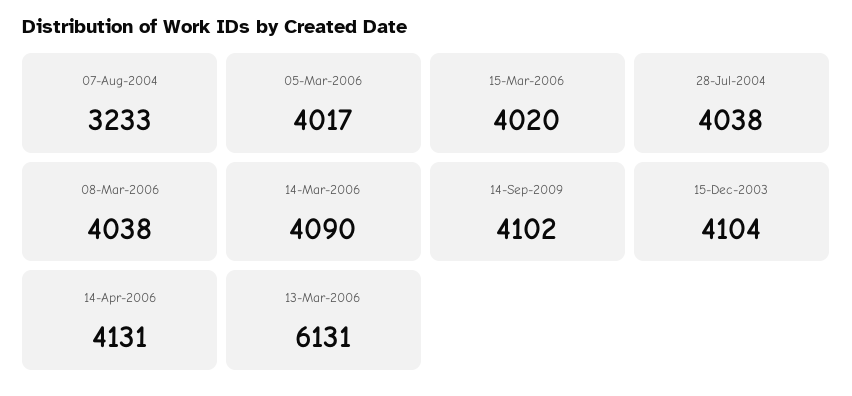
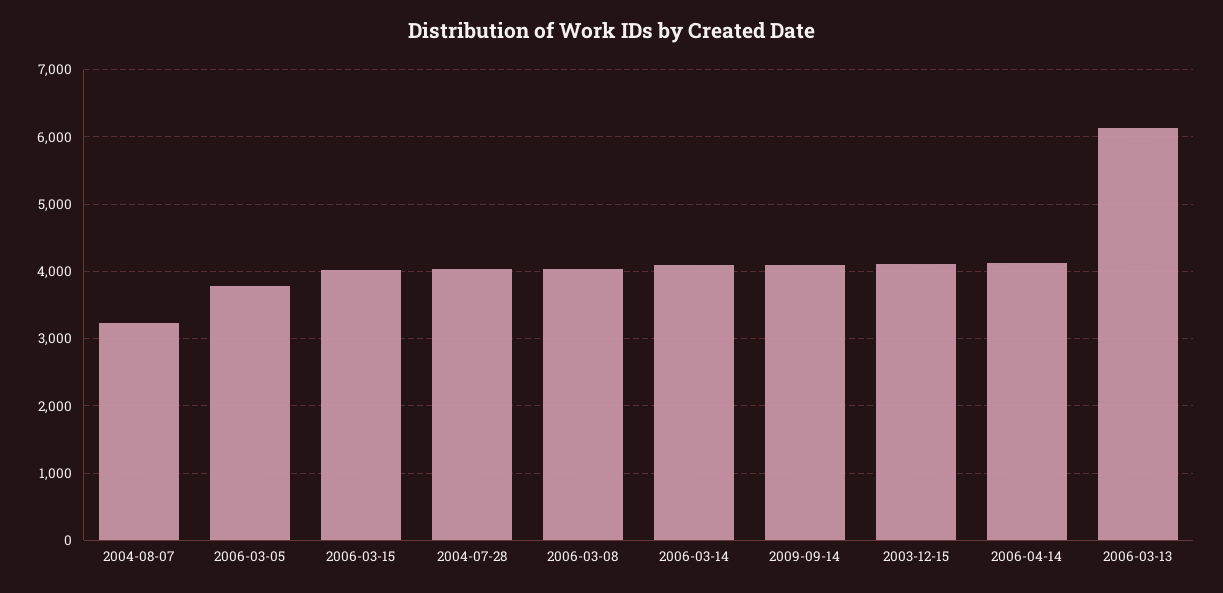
  {
    "07-Aug-2004": 3233,
-   "05-Mar-2006": 4017,
+   "05-Mar-2006": 3800,
    "15-Mar-2006": 4020,
    "28-Jul-2004": 4038,
    "08-Mar-2006": 4038,
    "14-Mar-2006": 4090,
    "14-Sep-2009": 4102,
    "15-Dec-2003": 4104,
    "14-Apr-2006": 4131,
    "13-Mar-2006": 6131
  }

